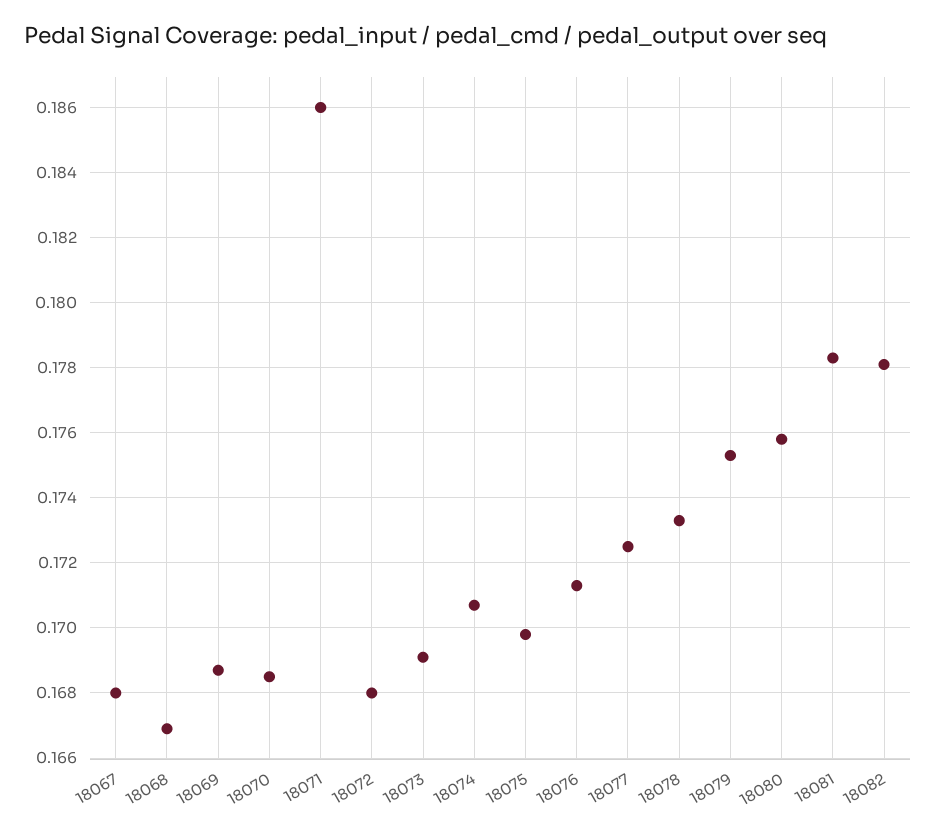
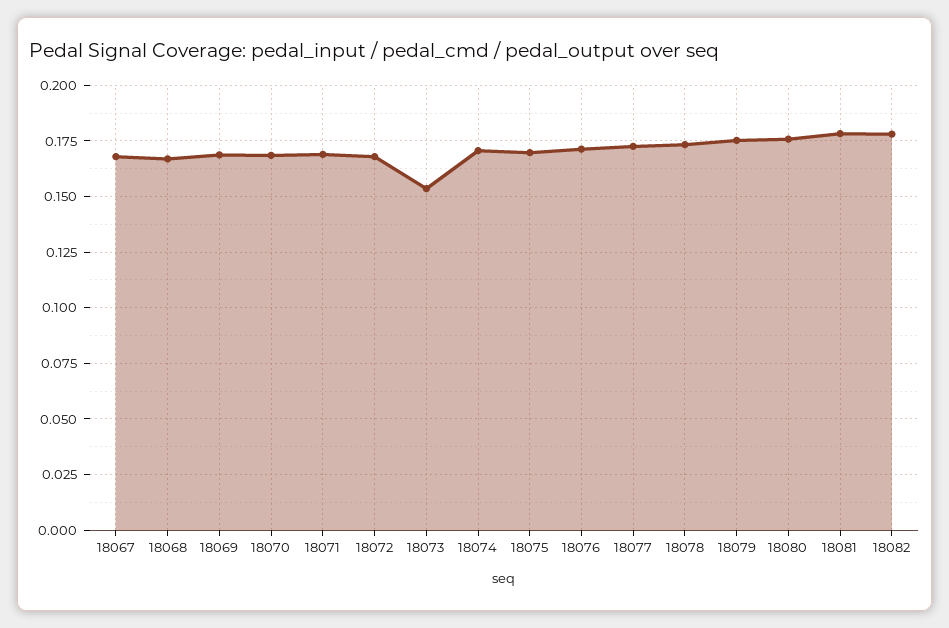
  {
    "18067": 0.168,
    "18068": 0.167,
    "18069": 0.1685,
    "18070": 0.1685,
-   "18071": 0.186,
+   "18071": 0.17,
    "18072": 0.168,
-   "18073": 0.169,
+   "18073": 0.155,
    "18074": 0.1705,
    "18075": 0.17,
    "18076": 0.1715,
    "18077": 0.1725,
    "18078": 0.1735,
    "18079": 0.1755,
    "18080": 0.176,
    "18081": 0.1785,
    "18082": 0.178
  }

